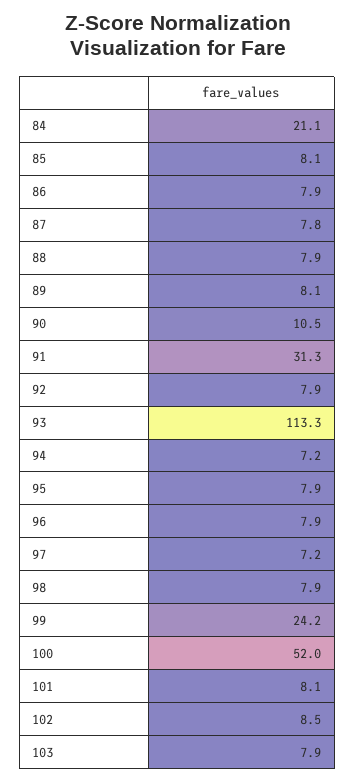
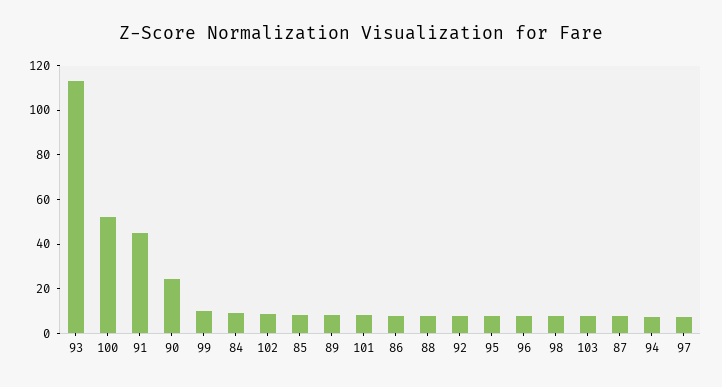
  {
-   "84": 21.1,
+   "84": 10,
    "85": 8.1,
    "86": 7.9,
    "87": 7.8,
    "88": 7.9,
    "89": 8.1,
-   "90": 10.5,
+   "90": 25,
-   "91": 31.3,
+   "91": 45,
    "92": 7.9,
    "93": 113.3,
    "94": 7.2,
    "95": 7.9,
    "96": 7.9,
    "97": 7.2,
    "98": 7.9,
-   "99": 24.2,
+   "99": 10,
    "100": 52,
    "101": 8.1,
    "102": 8.5,
    "103": 7.9
  }

